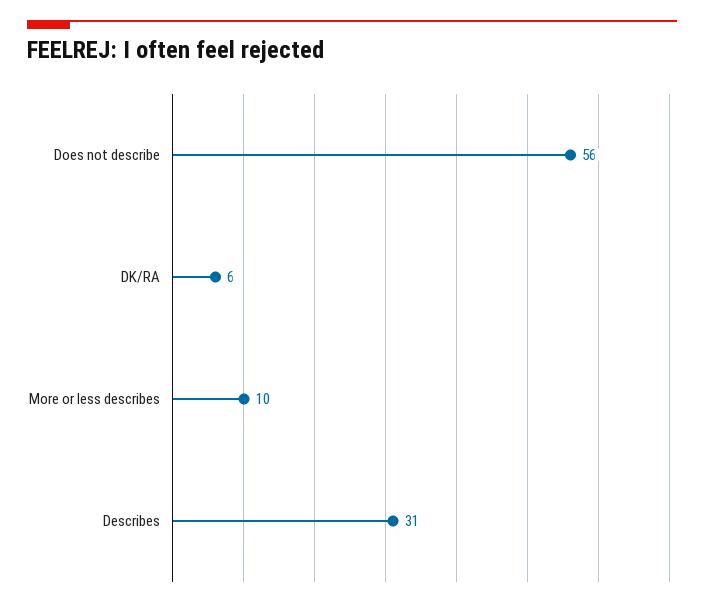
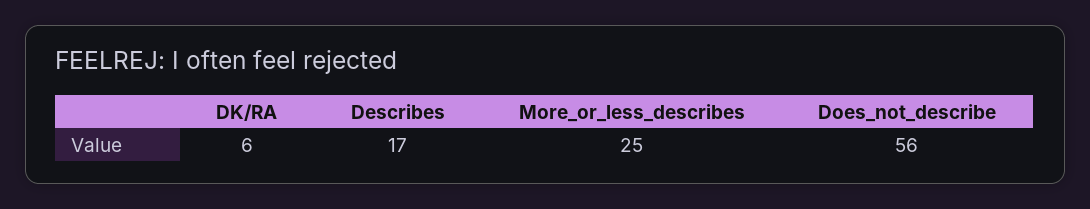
  {
    "Does not describe": 56,
    "DK/RA": 6,
-   "More or less describes": 10,
+   "More or less describes": 25,
-   "Describes": 31
+   "Describes": 17
  }

